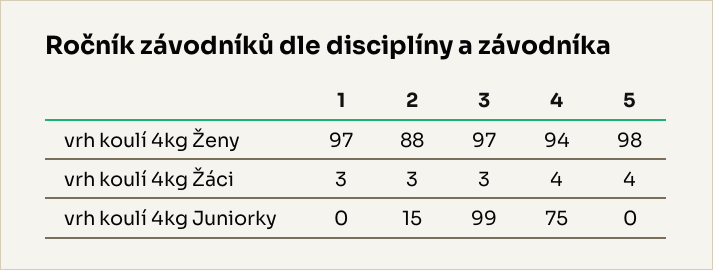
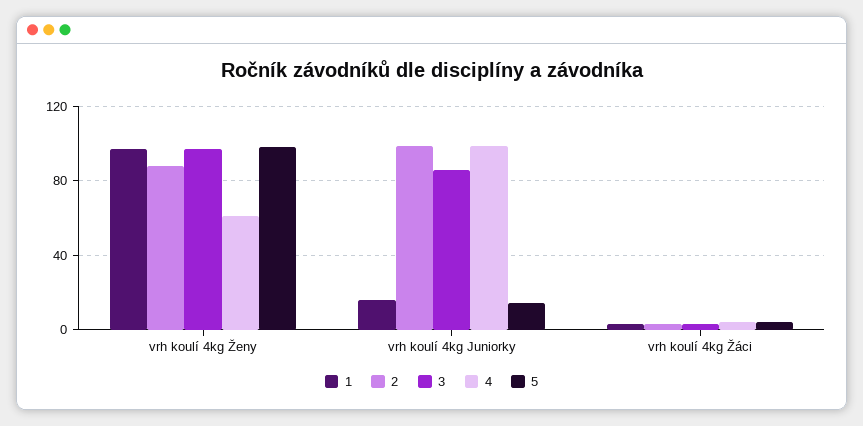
  {
    "1": {
      "vrh koulí 4kg Ženy": 97,
      "vrh koulí 4kg Žáci": 3,
-     "vrh koulí 4kg Juniorky": 0
+     "vrh koulí 4kg Juniorky": 15
    },
    "2": {
      "vrh koulí 4kg Ženy": 88,
      "vrh koulí 4kg Žáci": 3,
-     "vrh koulí 4kg Juniorky": 15
+     "vrh koulí 4kg Juniorky": 100
    },
    "3": {
      "vrh koulí 4kg Ženy": 97,
      "vrh koulí 4kg Žáci": 3,
-     "vrh koulí 4kg Juniorky": 99
+     "vrh koulí 4kg Juniorky": 85
    },
    "4": {
-     "vrh koulí 4kg Ženy": 94,
+     "vrh koulí 4kg Ženy": 60,
      "vrh koulí 4kg Žáci": 4,
-     "vrh koulí 4kg Juniorky": 75
+     "vrh koulí 4kg Juniorky": 100
    },
    "5": {
      "vrh koulí 4kg Ženy": 98,
      "vrh koulí 4kg Žáci": 4,
-     "vrh koulí 4kg Juniorky": 0
+     "vrh koulí 4kg Juniorky": 15
    }
  }

